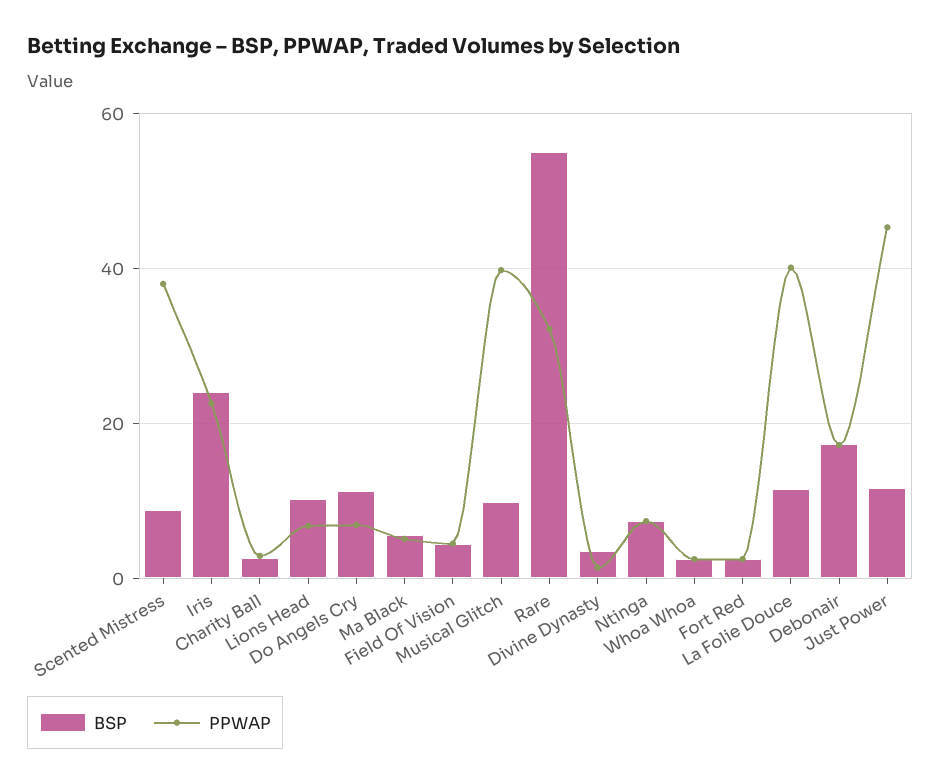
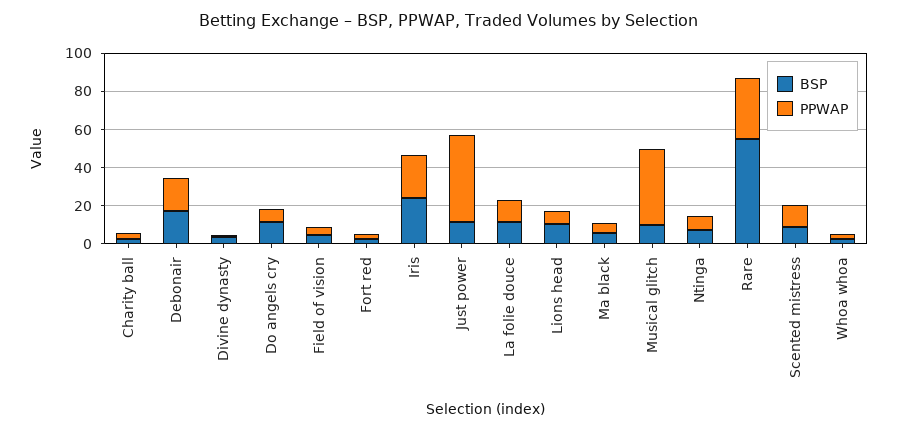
  {
    "BSP": {
      "Scented Mistress": 8,
      "Iris": 24,
      "Charity Ball": 2,
      "Lions Head": 10,
      "Do Angels Cry": 12,
      "Ma Black": 6,
      "Field Of Vision": 4,
      "Musical Glitch": 10,
      "Rare": 56,
      "Divine Dynasty": 4,
      "Ntinga": 8,
      "Whoa Whoa": 2,
      "Fort Red": 2,
      "La Folie Douce": 12,
      "Debonair": 18,
      "Just Power": 12
    },
    "PPWAP": {
-     "Scented Mistress": 38,
+     "Scented Mistress": 10,
      "Iris": 22,
      "Charity Ball": 2,
      "Lions Head": 6,
      "Do Angels Cry": 6,
      "Ma Black": 6,
      "Field Of Vision": 4,
      "Musical Glitch": 40,
      "Rare": 32,
      "Divine Dynasty": 2,
      "Ntinga": 8,
      "Whoa Whoa": 2,
      "Fort Red": 2,
-     "La Folie Douce": 40,
+     "La Folie Douce": 10,
      "Debonair": 18,
      "Just Power": 46
    }
  }

